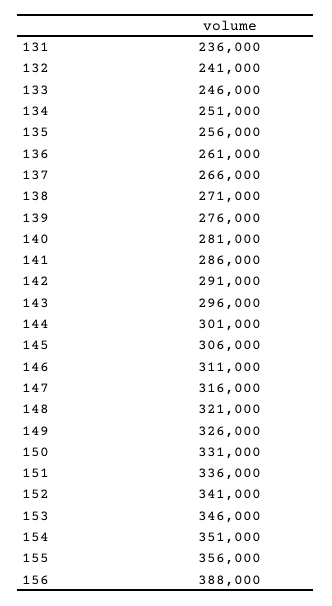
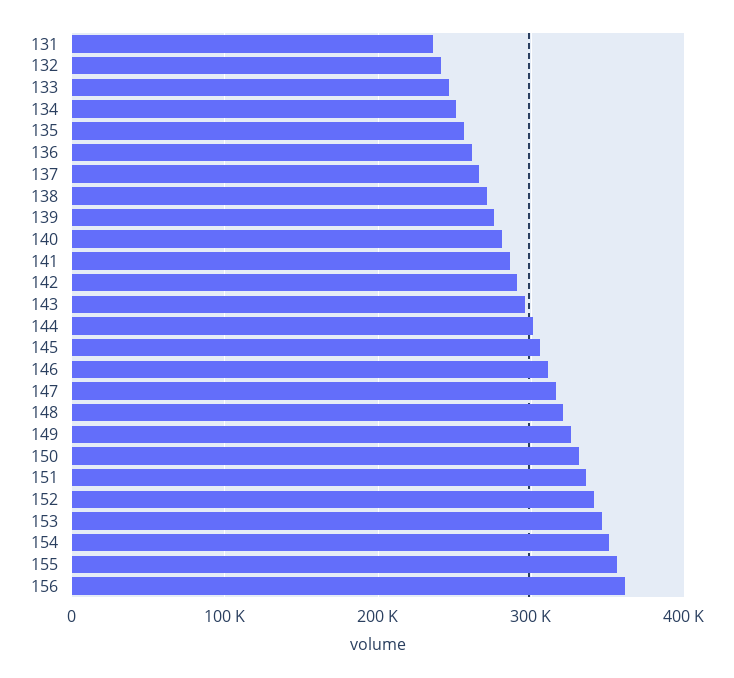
  {
    "131": 236000,
    "132": 241000,
    "133": 246000,
    "134": 251000,
    "135": 256000,
    "136": 261000,
    "137": 266000,
    "138": 271000,
    "139": 276000,
    "140": 281000,
    "141": 286000,
    "142": 291000,
    "143": 296000,
    "144": 301000,
    "145": 306000,
    "146": 311000,
    "147": 316000,
    "148": 321000,
    "149": 326000,
    "150": 331000,
    "151": 336000,
    "152": 341000,
    "153": 346000,
    "154": 351000,
    "155": 356000,
-   "156": 388000
+   "156": 360000
  }

